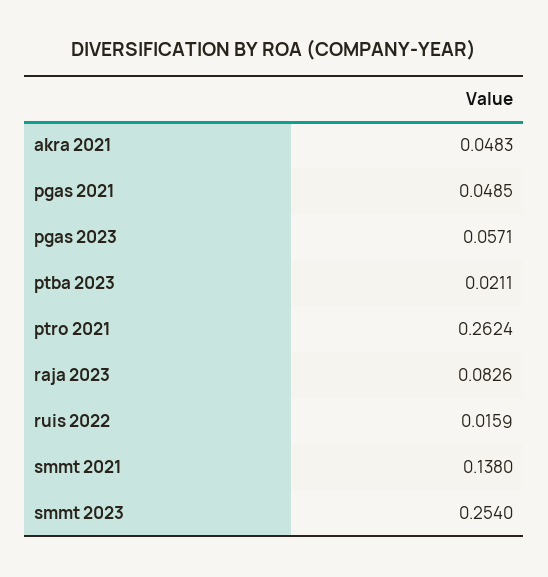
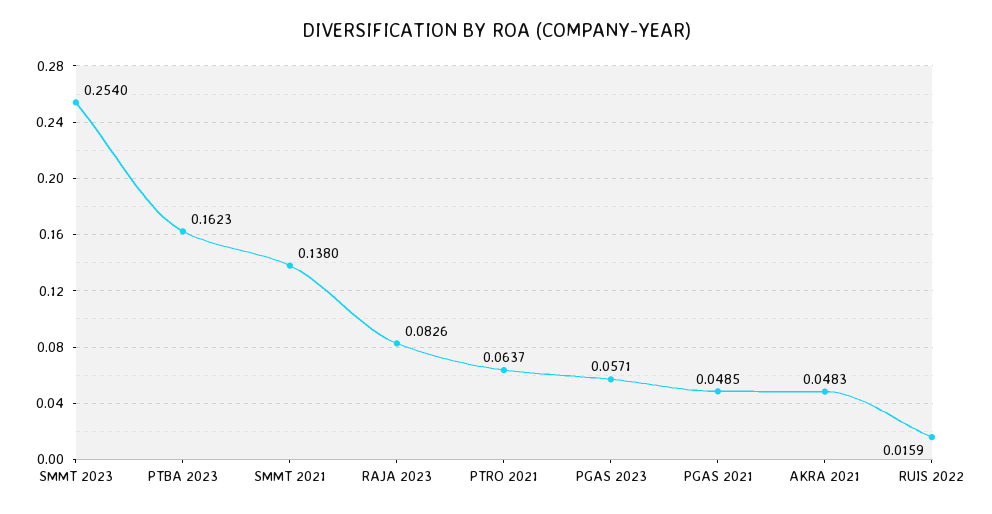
  {
    "akra 2021": 0.0483,
    "pgas 2021": 0.0485,
    "pgas 2023": 0.0571,
-   "ptba 2023": 0.0211,
+   "ptba 2023": 0.1623,
-   "ptro 2021": 0.2624,
+   "ptro 2021": 0.0637,
    "raja 2023": 0.0826,
    "ruis 2022": 0.0159,
    "smmt 2021": 0.138,
    "smmt 2023": 0.254
  }

